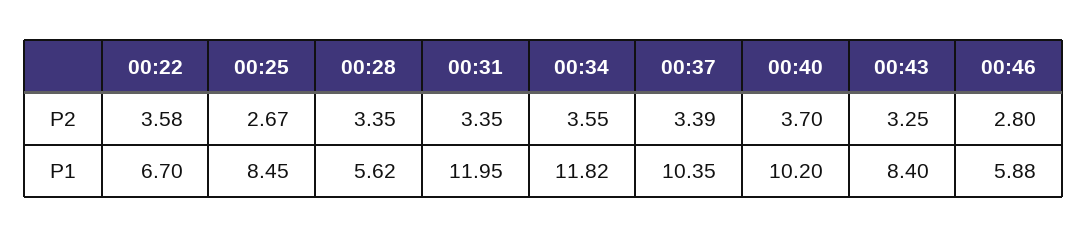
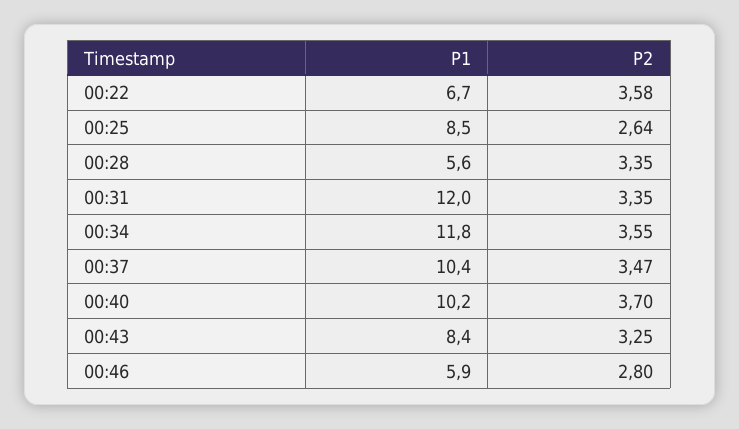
  {
    "00:22": {
      "P2": 3.58,
      "P1": 6.7
    },
    "00:25": {
-     "P2": 2.67,
+     "P2": 2.64,
      "P1": 8.45
    },
    "00:28": {
      "P2": 3.35,
      "P1": 5.62
    },
    "00:31": {
      "P2": 3.35,
      "P1": 11.95
    },
    "00:34": {
      "P2": 3.55,
      "P1": 11.82
    },
    "00:37": {
-     "P2": 3.39,
+     "P2": 3.47,
      "P1": 10.35
    },
    "00:40": {
      "P2": 3.7,
      "P1": 10.2
    },
    "00:43": {
      "P2": 3.25,
      "P1": 8.4
    },
    "00:46": {
      "P2": 2.8,
      "P1": 5.88
    }
  }

